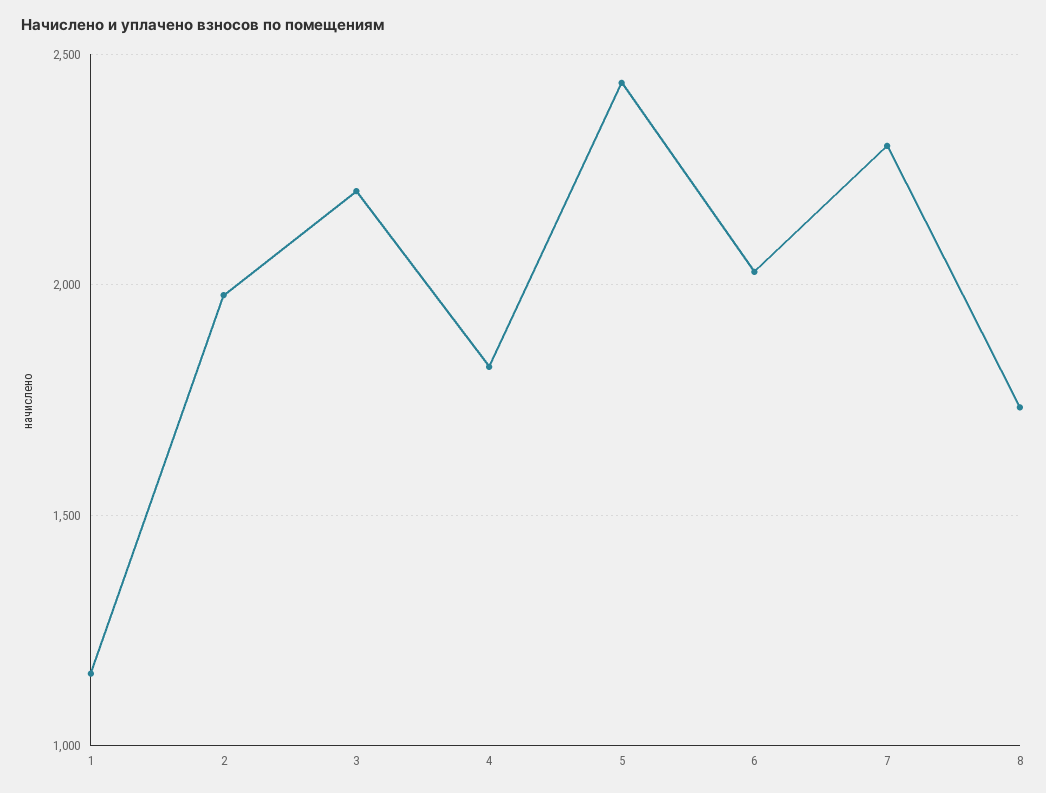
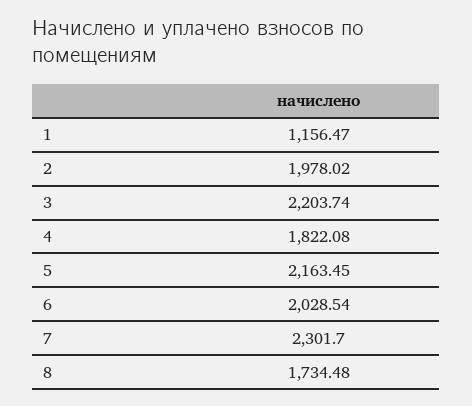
  {
    "1": 1156.47,
    "2": 1978.02,
    "3": 2203.74,
    "4": 1822.08,
-   "5": 2450,
+   "5": 2163.45,
    "6": 2028.54,
    "7": 2301.7,
    "8": 1734.48
  }

